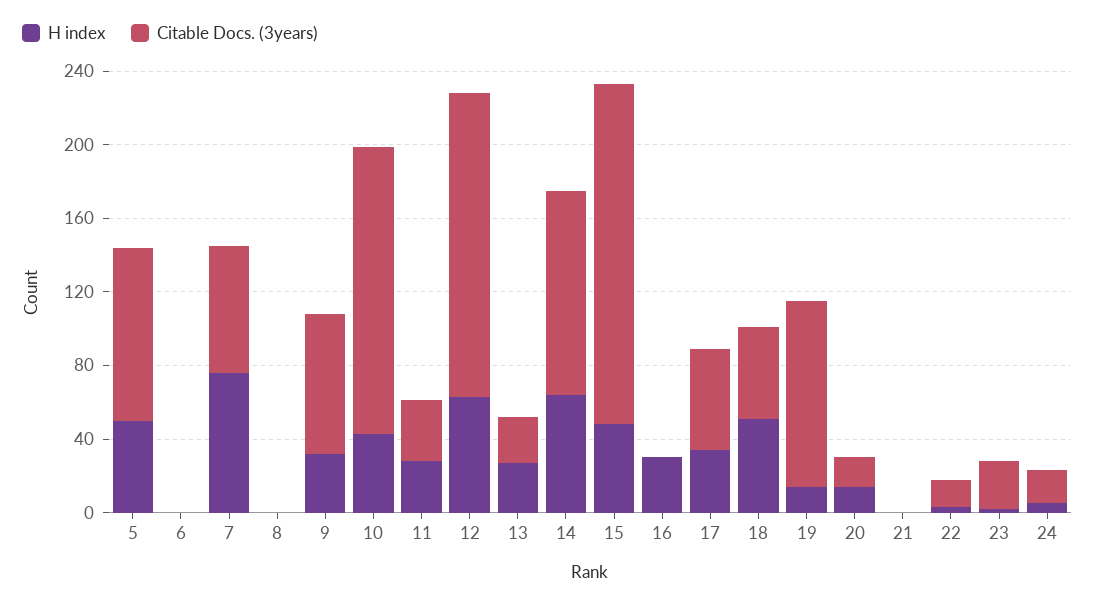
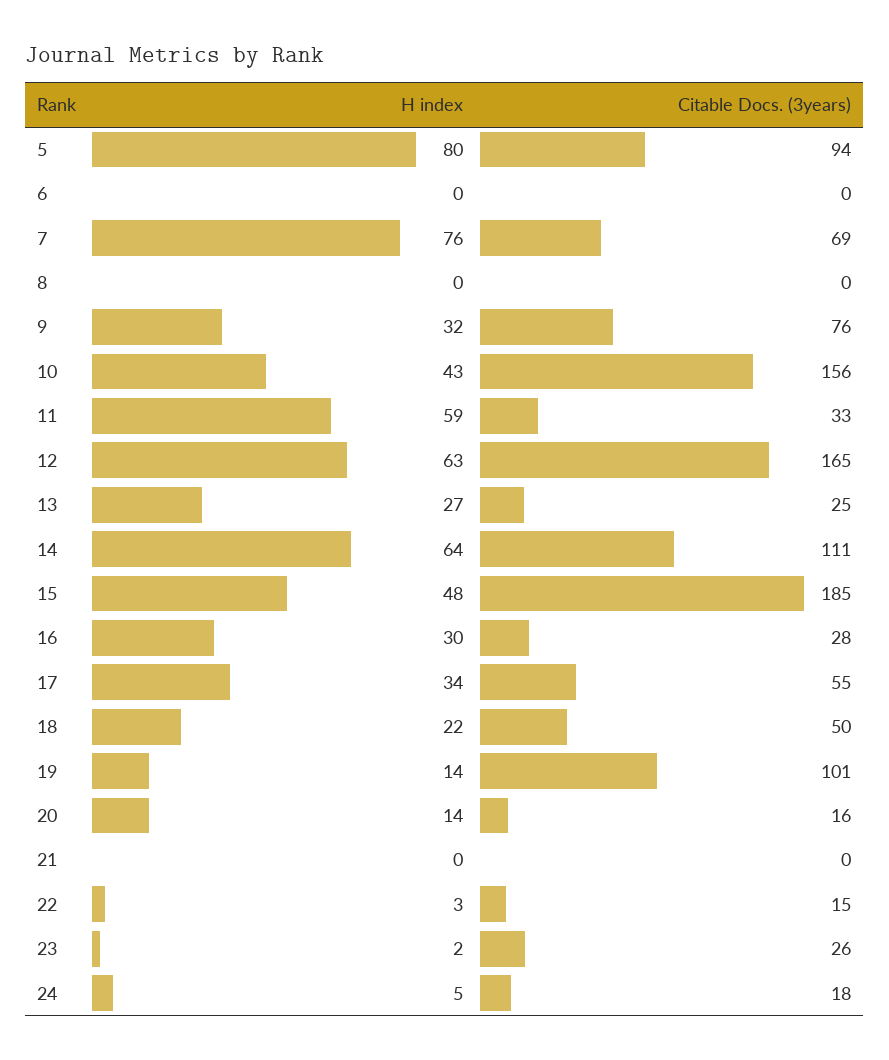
  {
    "H index": {
-     "5": 50,
+     "5": 80,
      "6": 0,
      "7": 76,
      "8": 0,
      "9": 32,
      "10": 43,
-     "11": 30,
+     "11": 59,
      "12": 63,
      "13": 27,
      "14": 64,
      "15": 48,
      "16": 30,
      "17": 34,
-     "18": 50,
+     "18": 22,
      "19": 14,
      "20": 14,
      "21": 0,
      "22": 3,
      "23": 2,
      "24": 5
    },
    "Citable Docs. (3years)": {
      "5": 94,
      "6": 0,
      "7": 69,
      "8": 0,
      "9": 76,
      "10": 156,
      "11": 33,
      "12": 165,
      "13": 25,
      "14": 111,
      "15": 185,
-     "16": 0,
+     "16": 28,
      "17": 55,
      "18": 50,
      "19": 101,
      "20": 16,
      "21": 0,
      "22": 15,
      "23": 26,
      "24": 18
    }
  }

